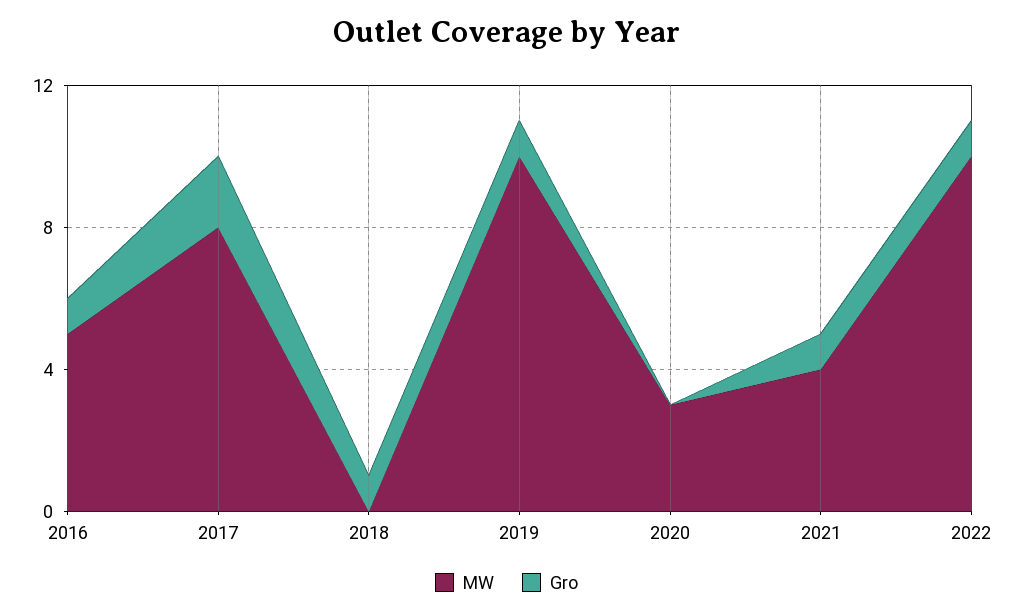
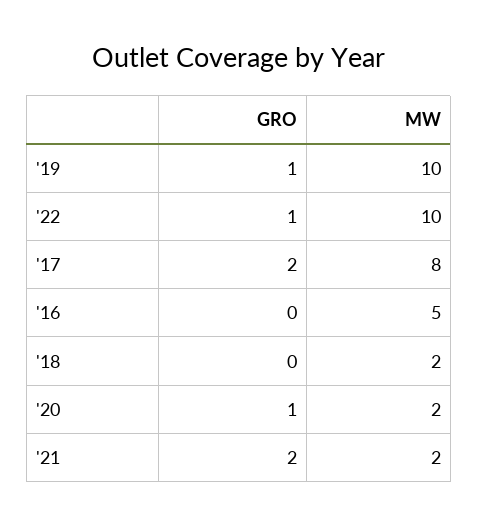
  {
    "MW": {
      "2016": 5,
      "2017": 8,
-     "2018": 0,
+     "2018": 2,
      "2019": 10,
-     "2020": 3,
+     "2020": 2,
-     "2021": 4,
+     "2021": 2,
      "2022": 10
    },
    "Gro": {
-     "2016": 1,
+     "2016": 0,
      "2017": 2,
-     "2018": 1,
+     "2018": 0,
      "2019": 1,
-     "2020": 0,
+     "2020": 1,
-     "2021": 1,
+     "2021": 2,
      "2022": 1
    }
  }

